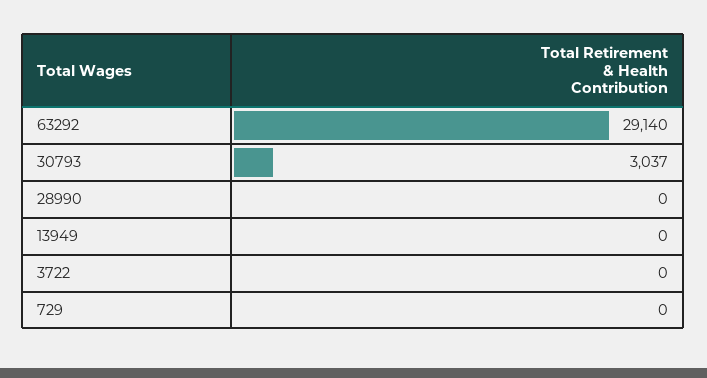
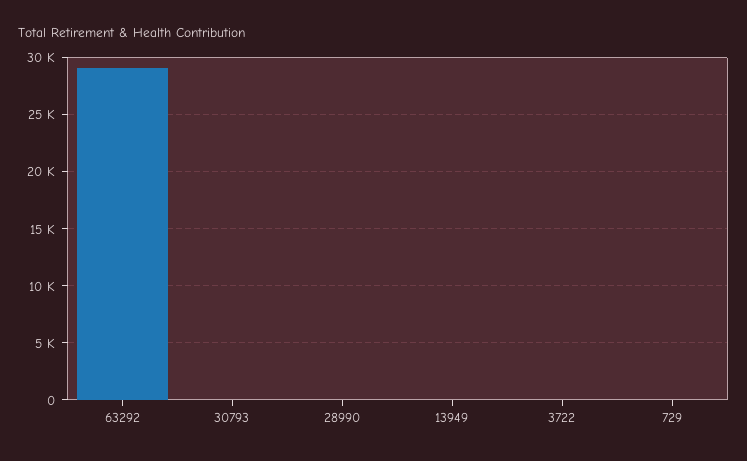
  {
    "63292": 29140,
-   "30793": 3037,
+   "30793": 0,
    "28990": 0,
    "13949": 0,
    "3722": 0,
    "729": 0
  }

